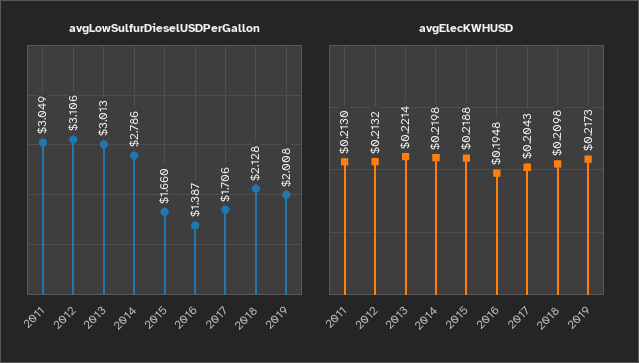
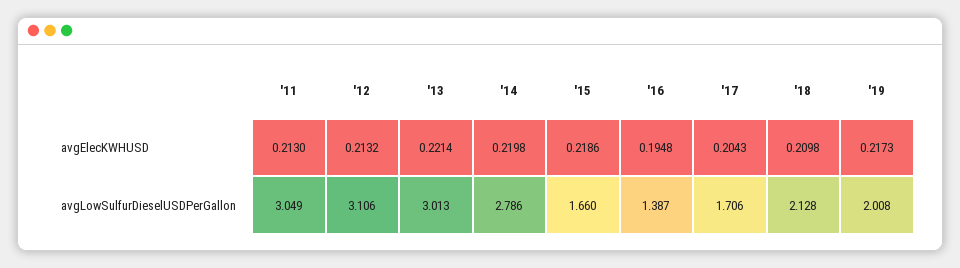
  {
    "avgLowSulfurDieselUSDPerGallon": {
      "2011": 3.049,
      "2012": 3.106,
      "2013": 3.013,
      "2014": 2.786,
      "2015": 1.66,
      "2016": 1.387,
      "2017": 1.706,
      "2018": 2.128,
      "2019": 2.008
    },
    "avgElecKWHUSD": {
      "2011": 0.213,
      "2012": 0.2132,
      "2013": 0.2214,
      "2014": 0.2198,
-     "2015": 0.2188,
+     "2015": 0.2186,
      "2016": 0.1948,
      "2017": 0.2043,
      "2018": 0.2098,
      "2019": 0.2173
    }
  }

